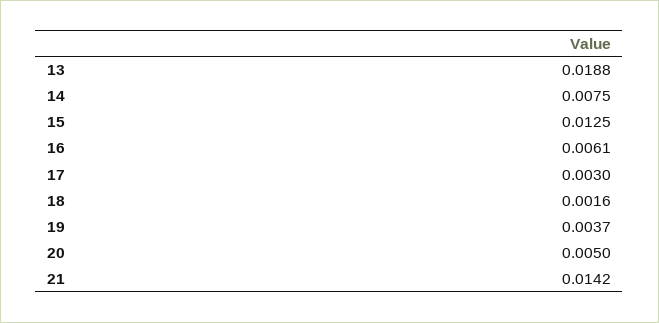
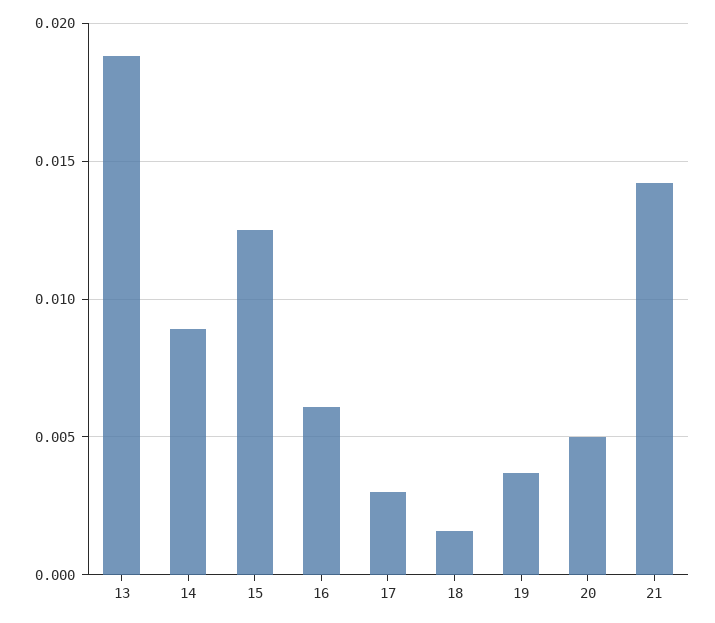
  {
    "13": 0.0188,
-   "14": 0.0075,
+   "14": 0.009,
    "15": 0.0125,
    "16": 0.0061,
    "17": 0.003,
    "18": 0.0016,
    "19": 0.0037,
    "20": 0.005,
    "21": 0.0142
  }

